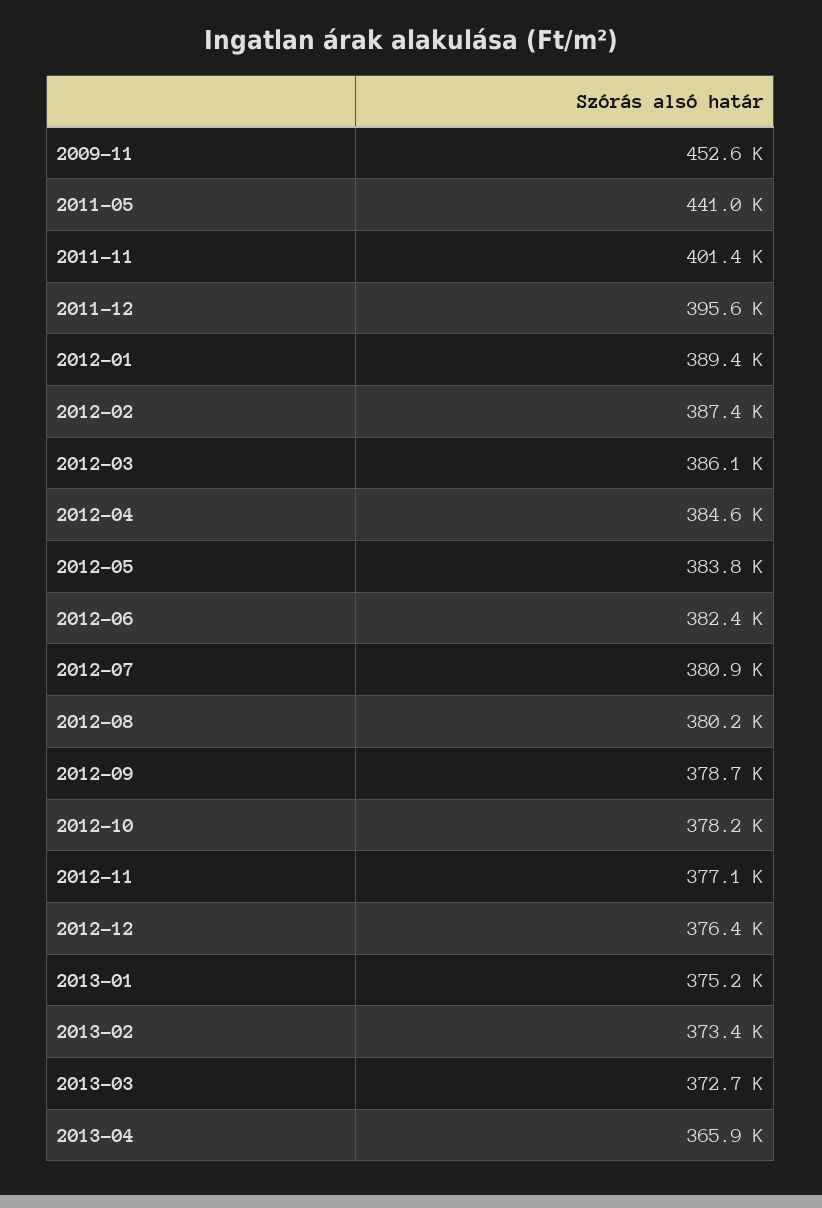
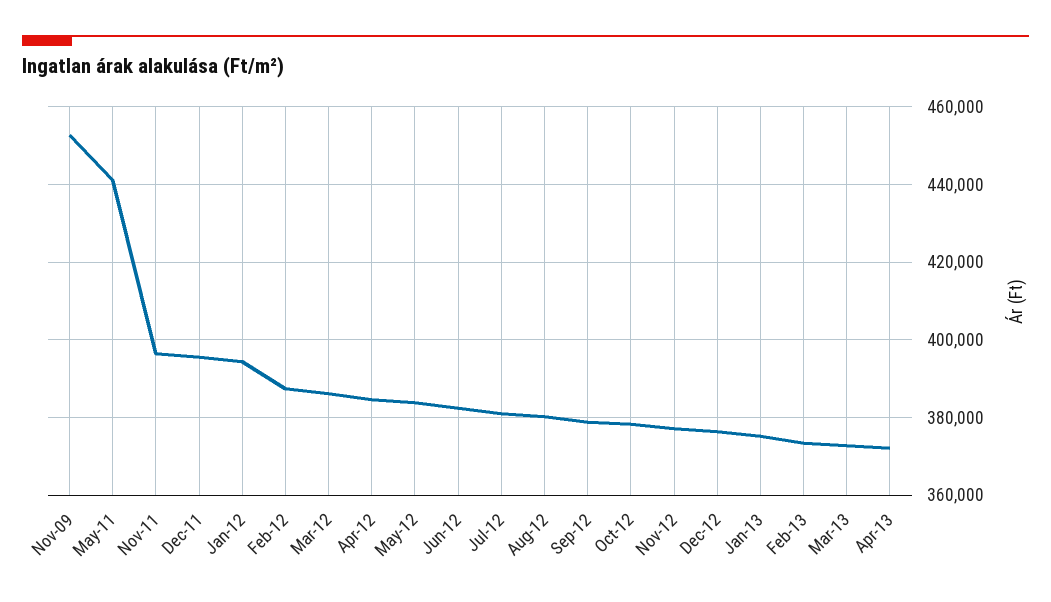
  {
    "2009-11": 452600,
    "2011-05": 441000,
-   "2011-11": 401400,
+   "2011-11": 396000,
    "2011-12": 395600,
-   "2012-01": 389400,
+   "2012-01": 394000,
    "2012-02": 387400,
    "2012-03": 386100,
    "2012-04": 384600,
    "2012-05": 383800,
    "2012-06": 382400,
    "2012-07": 380900,
    "2012-08": 380200,
    "2012-09": 378700,
    "2012-10": 378200,
    "2012-11": 377100,
    "2012-12": 376400,
    "2013-01": 375200,
    "2013-02": 373400,
    "2013-03": 372700,
-   "2013-04": 365900
+   "2013-04": 372000
  }

